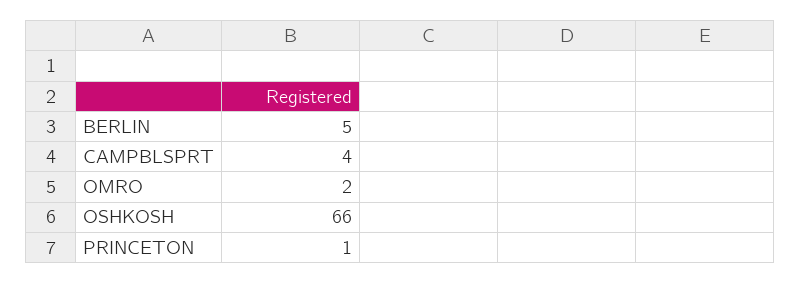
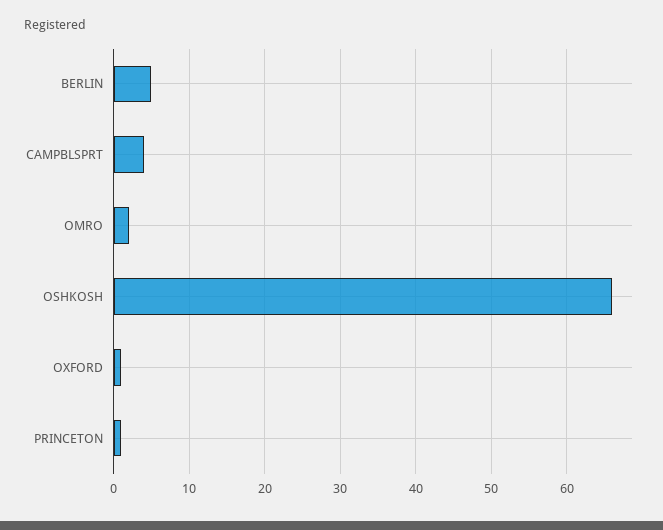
  {
    "BERLIN": 5,
    "CAMPBLSPRT": 4,
    "OMRO": 2,
    "OSHKOSH": 66,
-   "PRINCETON": 1
+   "PRINCETON": 1,
+   "OXFORD": 1
  }

